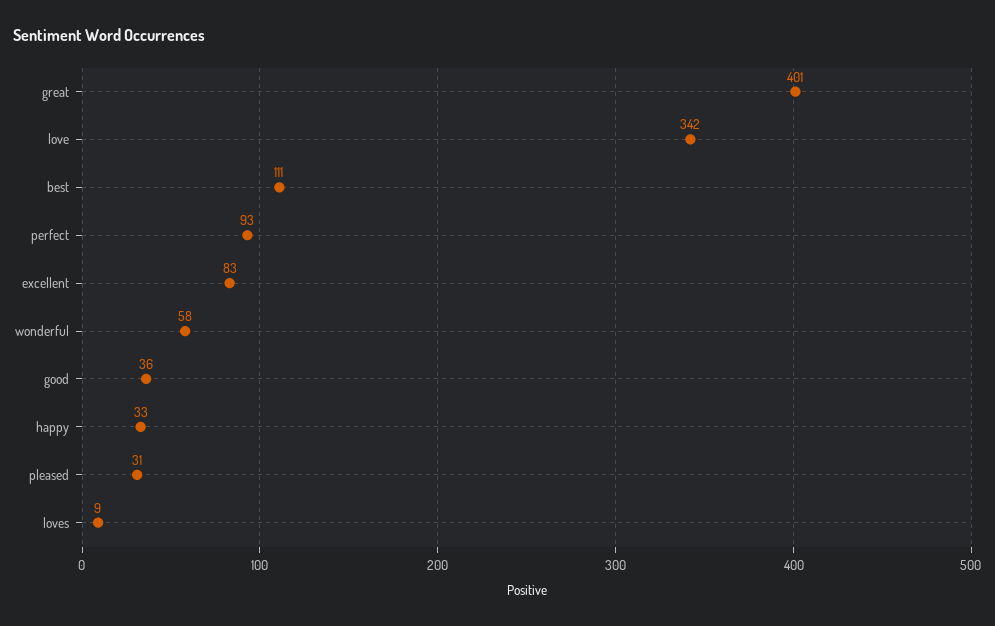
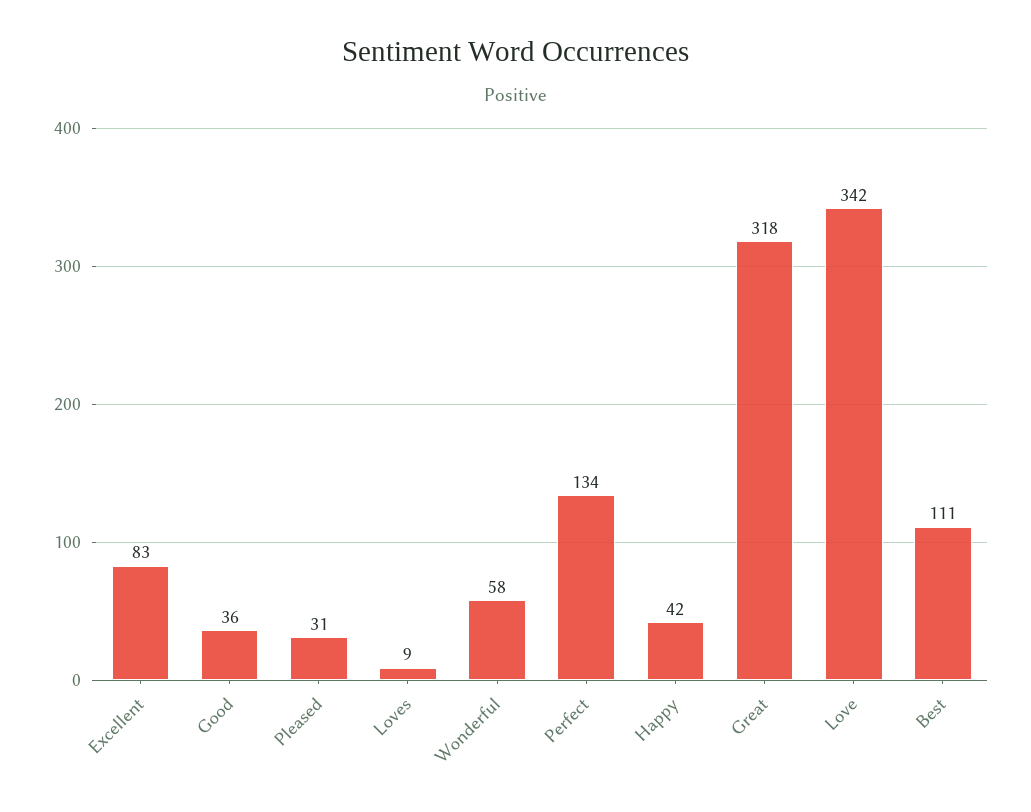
  {
-   "great": 401,
+   "great": 318,
    "love": 342,
    "best": 111,
-   "perfect": 93,
+   "perfect": 134,
    "excellent": 83,
    "wonderful": 58,
    "good": 36,
-   "happy": 33,
+   "happy": 42,
    "pleased": 31,
    "loves": 9
  }

